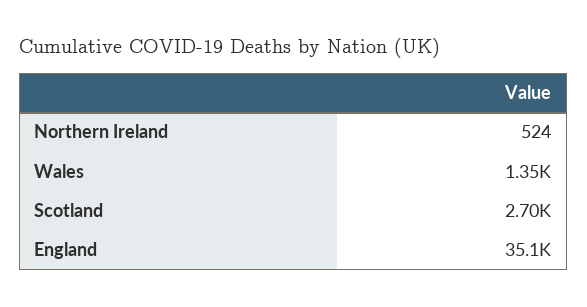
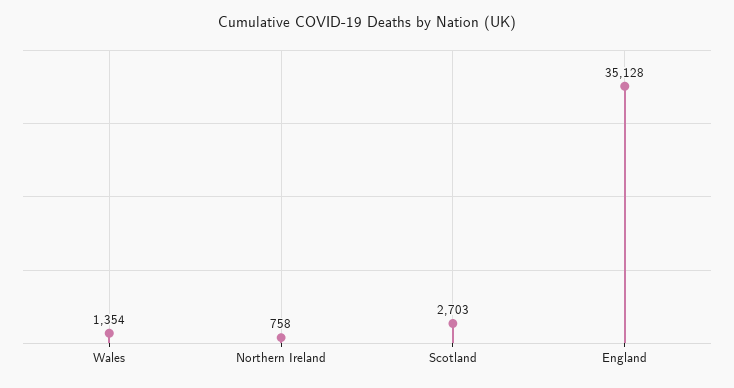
  {
-   "Northern Ireland": 524,
+   "Northern Ireland": 758,
    "Wales": 1354,
    "Scotland": 2703,
    "England": 35128
  }

